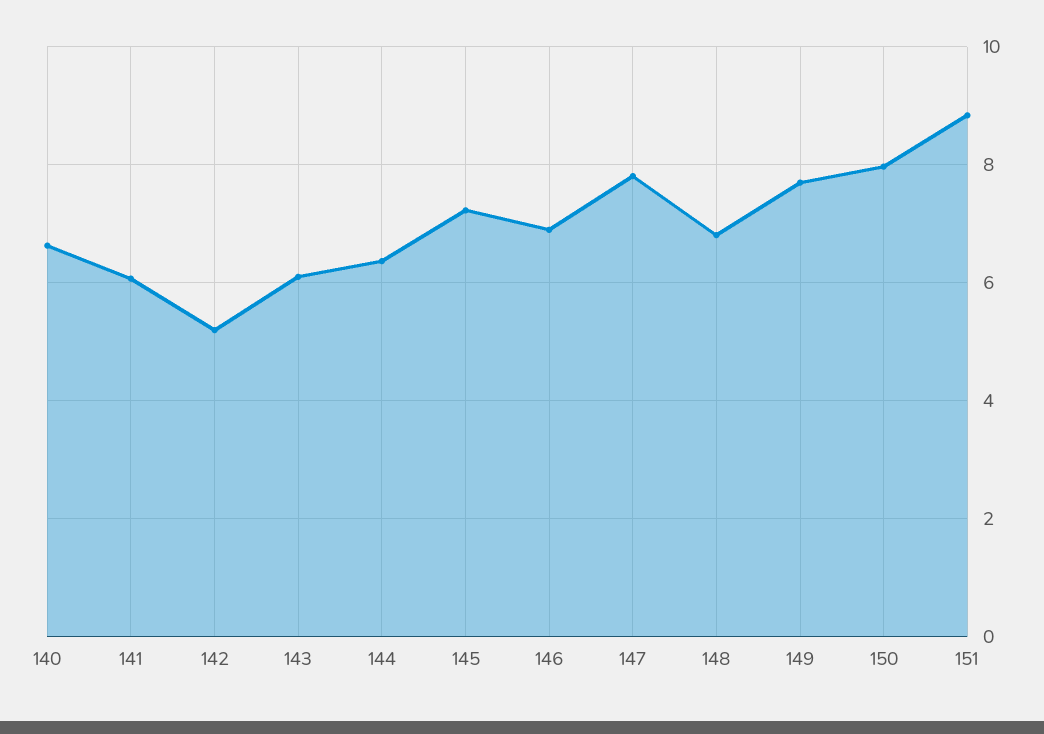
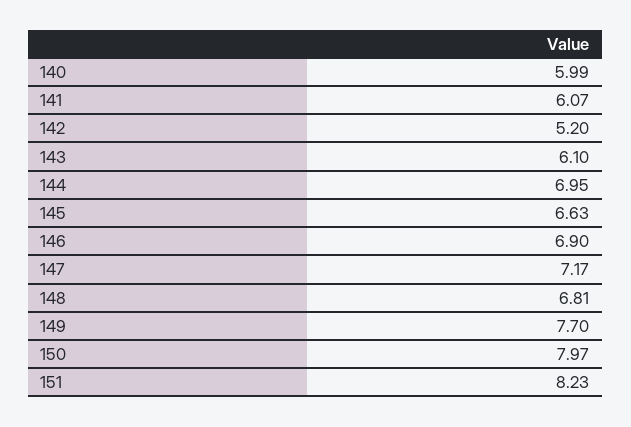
  {
-   "140": 6.6,
+   "140": 5.99,
    "141": 6.07,
    "142": 5.2,
    "143": 6.1,
-   "144": 6.4,
+   "144": 6.95,
-   "145": 7.2,
+   "145": 6.63,
    "146": 6.9,
-   "147": 7.8,
+   "147": 7.17,
    "148": 6.81,
    "149": 7.7,
    "150": 7.97,
-   "151": 8.8
+   "151": 8.23
  }

